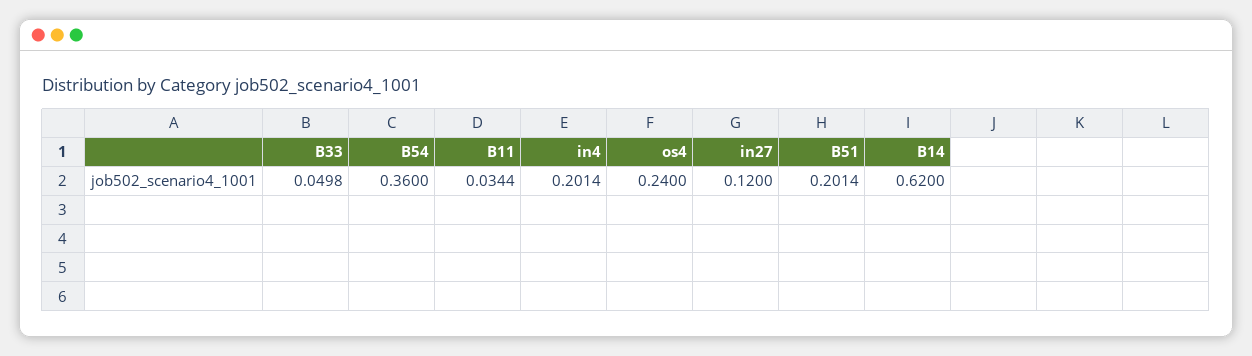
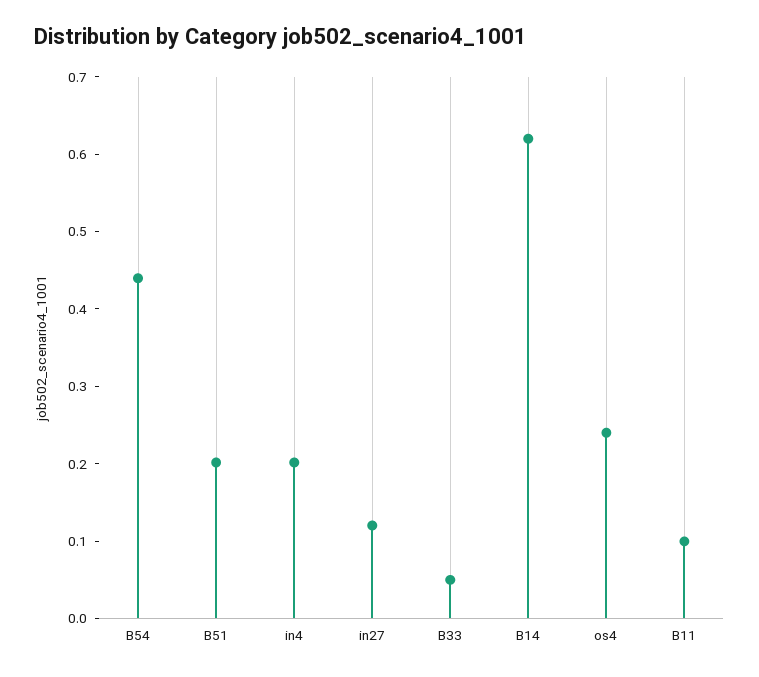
  {
    "B33": 0.0498,
-   "B54": 0.36,
+   "B54": 0.44,
-   "B11": 0.0344,
+   "B11": 0.1,
    "in4": 0.2014,
    "os4": 0.24,
    "in27": 0.12,
    "B51": 0.2014,
    "B14": 0.62
  }

